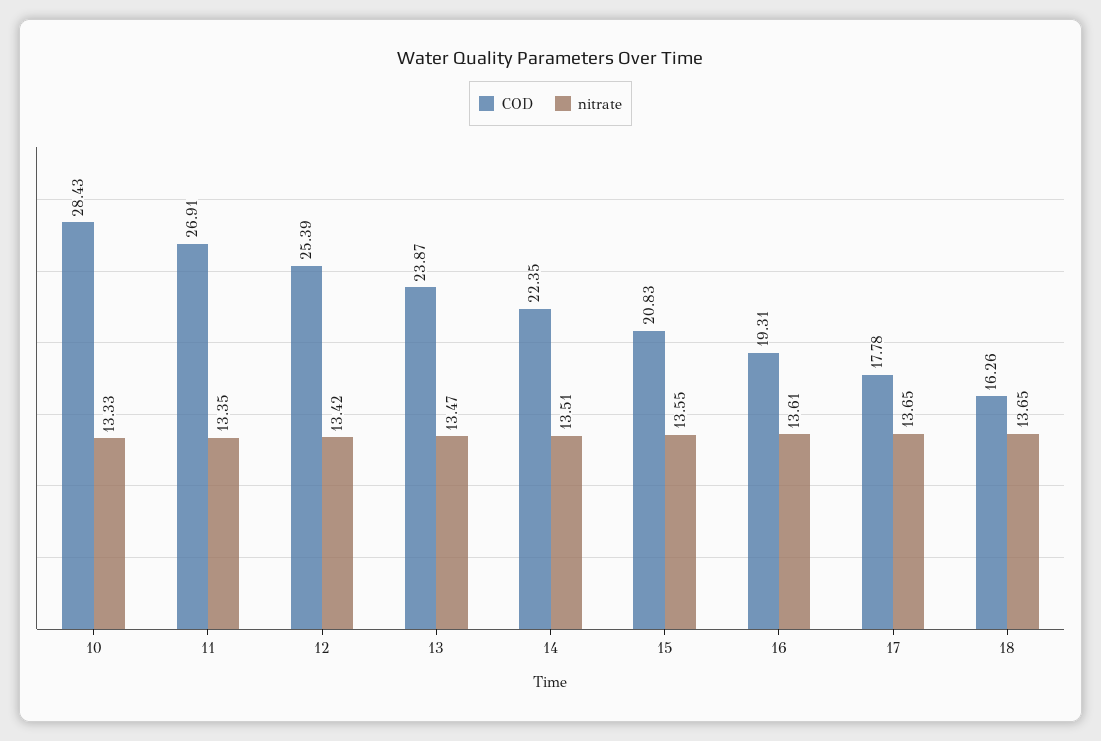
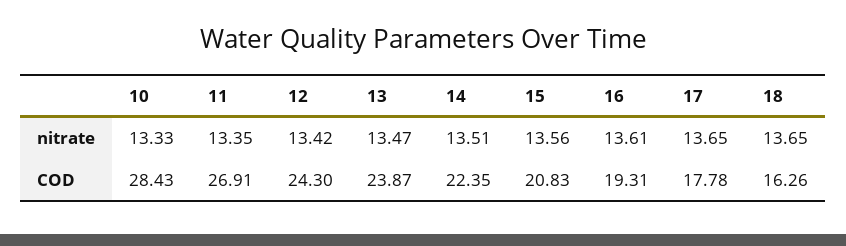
  {
    "COD": {
      "10": 28.43,
      "11": 26.91,
-     "12": 25.39,
+     "12": 24.3,
      "13": 23.87,
      "14": 22.35,
      "15": 20.83,
      "16": 19.31,
      "17": 17.78,
      "18": 16.26
    },
    "nitrate": {
      "10": 13.33,
      "11": 13.35,
      "12": 13.42,
      "13": 13.47,
      "14": 13.51,
-     "15": 13.55,
+     "15": 13.56,
      "16": 13.61,
      "17": 13.65,
      "18": 13.65
    }
  }

